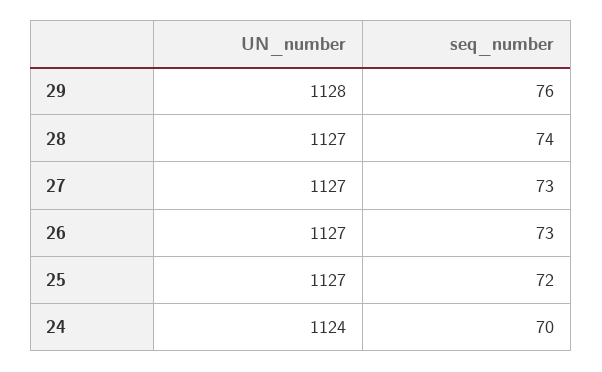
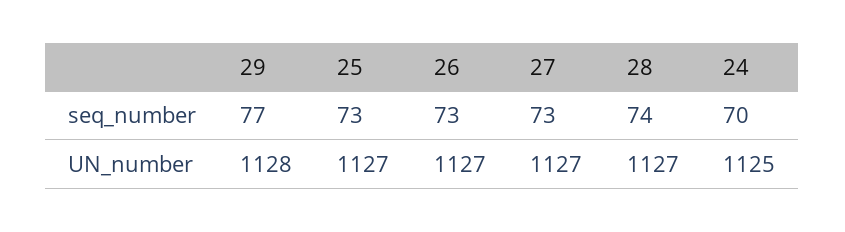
  {
    "UN_number": {
      "29": 1128,
      "28": 1127,
      "27": 1127,
      "26": 1127,
      "25": 1127,
-     "24": 1124
+     "24": 1125
    },
    "seq_number": {
-     "29": 76,
+     "29": 77,
      "28": 74,
      "27": 73,
      "26": 73,
-     "25": 72,
+     "25": 73,
      "24": 70
    }
  }

